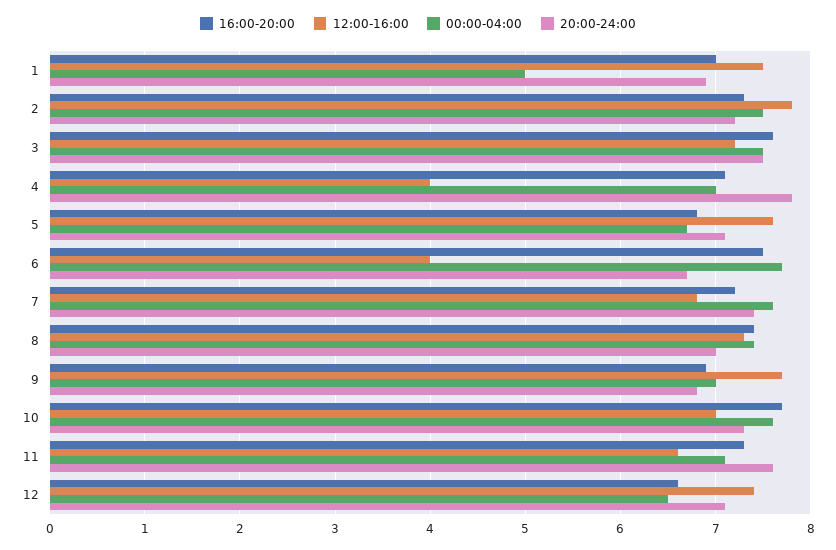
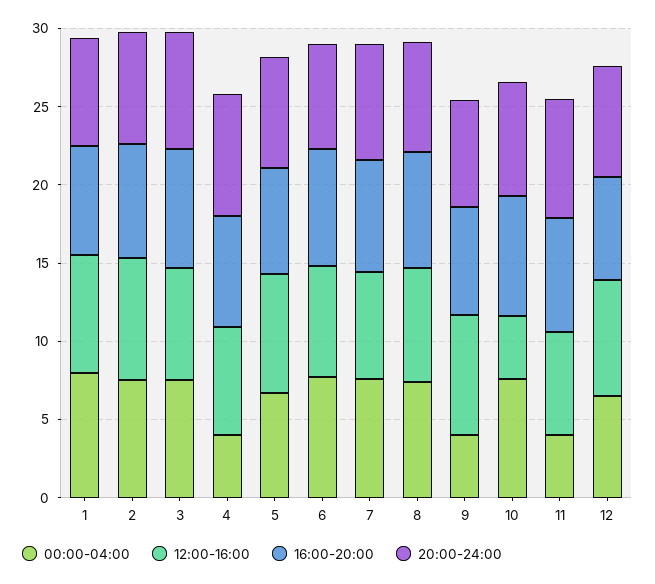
  {
    "16:00-20:00": {
      "1": 7,
      "2": 7.3,
      "3": 7.6,
      "4": 7.1,
      "5": 6.8,
      "6": 7.5,
      "7": 7.2,
      "8": 7.4,
      "9": 6.9,
      "10": 7.7,
      "11": 7.3,
      "12": 6.6
    },
    "12:00-16:00": {
      "1": 7.5,
      "2": 7.8,
      "3": 7.2,
-     "4": 4,
+     "4": 7,
      "5": 7.6,
-     "6": 4,
+     "6": 7,
      "7": 6.8,
      "8": 7.3,
      "9": 7.7,
-     "10": 7,
+     "10": 4,
      "11": 6.6,
      "12": 7.4
    },
    "00:00-04:00": {
-     "1": 5,
+     "1": 8,
      "2": 7.5,
      "3": 7.5,
-     "4": 7,
+     "4": 4,
      "5": 6.7,
      "6": 7.7,
      "7": 7.6,
      "8": 7.4,
-     "9": 7,
+     "9": 4,
      "10": 7.6,
-     "11": 7.1,
+     "11": 4,
      "12": 6.5
    },
    "20:00-24:00": {
      "1": 6.9,
      "2": 7.2,
      "3": 7.5,
      "4": 7.8,
      "5": 7.1,
      "6": 6.7,
      "7": 7.4,
      "8": 7,
      "9": 6.8,
      "10": 7.3,
      "11": 7.6,
      "12": 7.1
    }
  }

